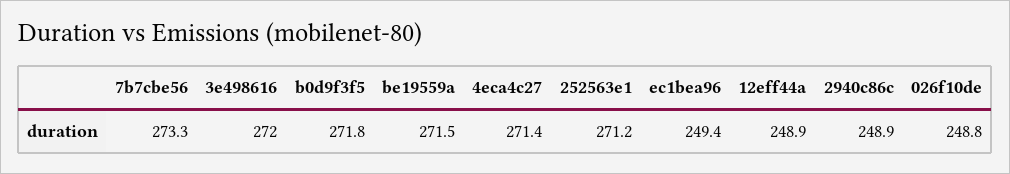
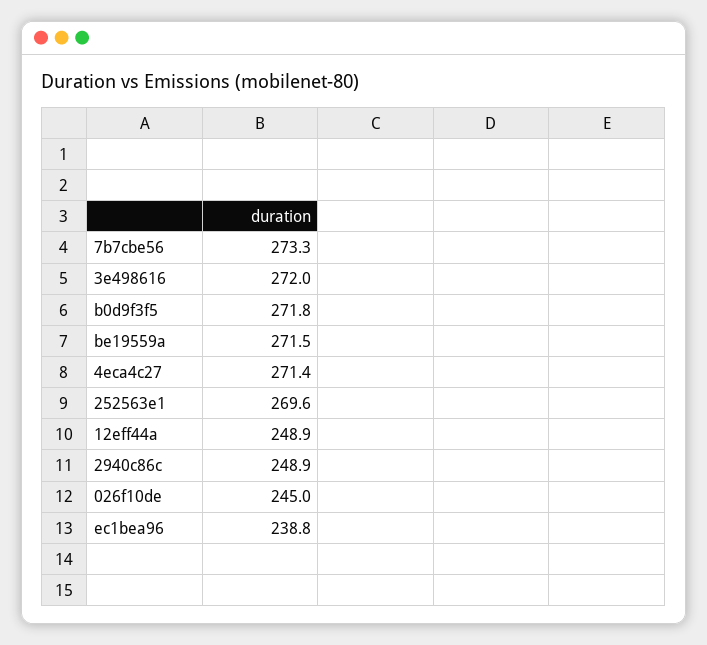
  {
    "7b7cbe56": 273.3,
    "3e498616": 272,
    "b0d9f3f5": 271.8,
    "be19559a": 271.5,
    "4eca4c27": 271.4,
-   "252563e1": 271.2,
+   "252563e1": 269.6,
-   "ec1bea96": 249.4,
+   "ec1bea96": 238.8,
    "12eff44a": 248.9,
    "2940c86c": 248.9,
-   "026f10de": 248.8
+   "026f10de": 245
  }

